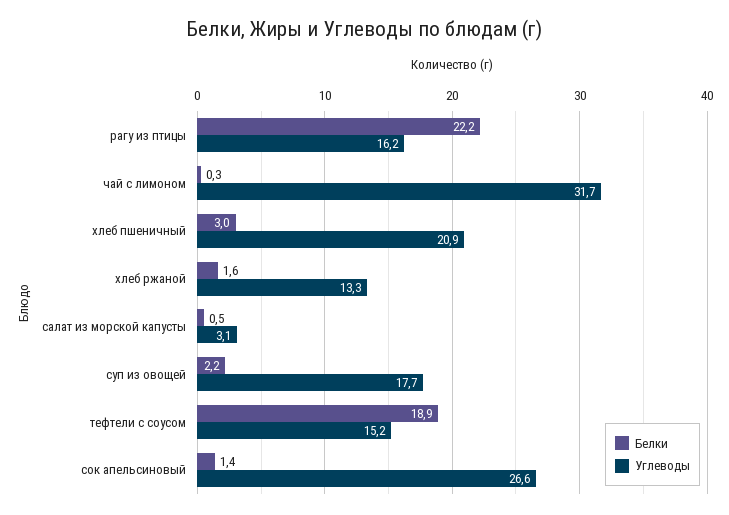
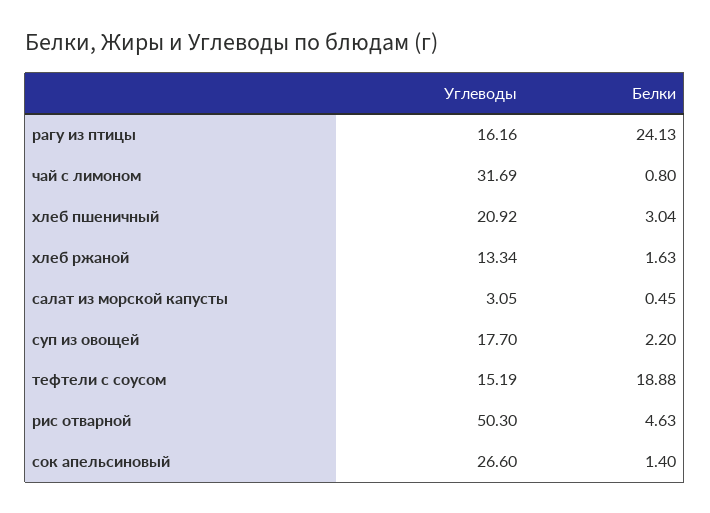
  {
    "Белки": {
-     "рагу из птицы": 22.2,
+     "рагу из птицы": 24.13,
-     "чай с лимоном": 0.3,
+     "чай с лимоном": 0.8,
      "хлеб пшеничный": 3.04,
      "хлеб ржаной": 1.63,
      "салат из морской капусты": 0.45,
      "суп из овощей": 2.2,
      "тефтели с соусом": 18.88,
-     "сок апельсиновый": 1.4
+     "сок апельсиновый": 1.4,
+     "рис отварной": 4.63
    },
    "Углеводы": {
      "рагу из птицы": 16.16,
      "чай с лимоном": 31.69,
      "хлеб пшеничный": 20.92,
      "хлеб ржаной": 13.34,
      "салат из морской капусты": 3.05,
      "суп из овощей": 17.7,
      "тефтели с соусом": 15.19,
-     "сок апельсиновый": 26.6
+     "сок апельсиновый": 26.6,
+     "рис отварной": 50.3
    }
  }

